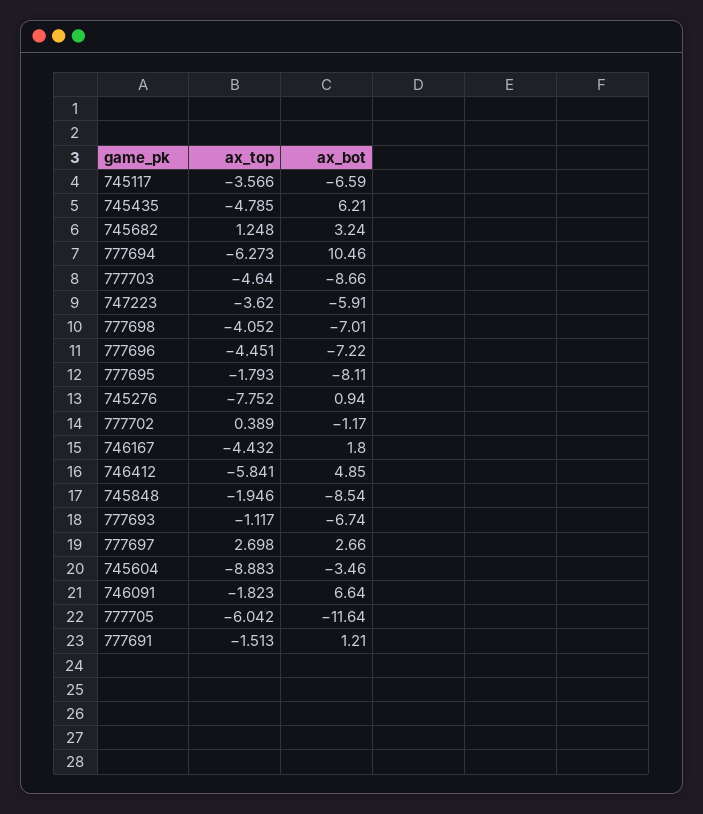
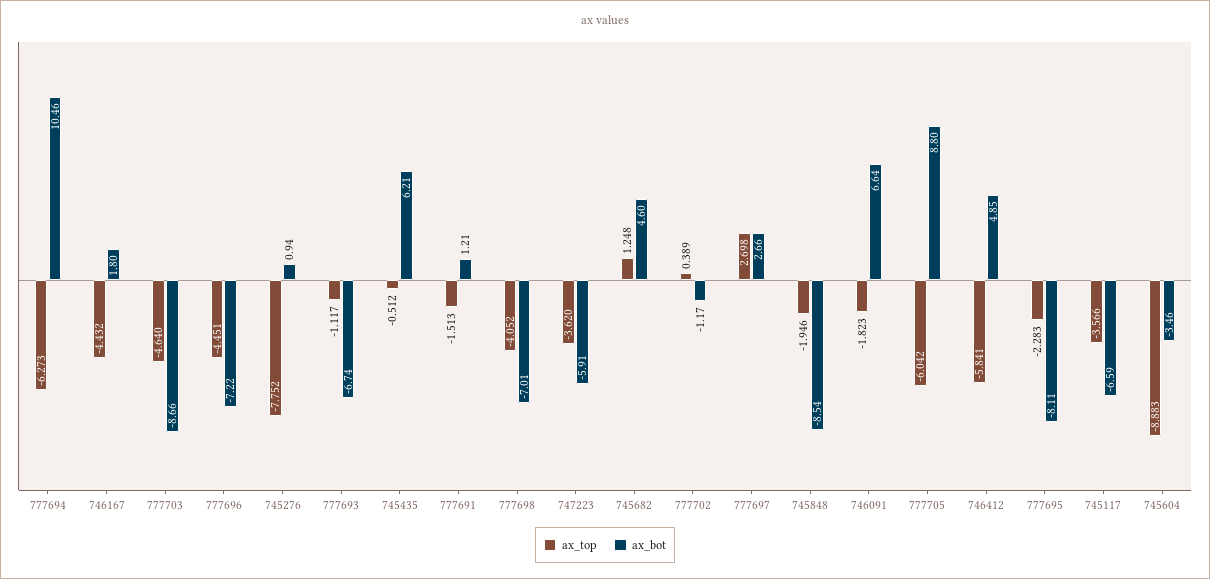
  {
    "ax_top": {
      "745117": -3.566,
-     "745435": -4.785,
+     "745435": -0.512,
      "745682": 1.248,
      "777694": -6.273,
      "777703": -4.64,
      "747223": -3.62,
      "777698": -4.052,
      "777696": -4.451,
-     "777695": -1.793,
+     "777695": -2.283,
      "745276": -7.752,
      "777702": 0.389,
      "746167": -4.432,
      "746412": -5.841,
      "745848": -1.946,
      "777693": -1.117,
      "777697": 2.698,
      "745604": -8.883,
      "746091": -1.823,
      "777705": -6.042,
      "777691": -1.513
    },
    "ax_bot": {
      "745117": -6.59,
      "745435": 6.21,
-     "745682": 3.24,
+     "745682": 4.6,
      "777694": 10.46,
      "777703": -8.66,
      "747223": -5.91,
      "777698": -7.01,
      "777696": -7.22,
      "777695": -8.11,
      "745276": 0.94,
      "777702": -1.17,
      "746167": 1.8,
      "746412": 4.85,
      "745848": -8.54,
      "777693": -6.74,
      "777697": 2.66,
      "745604": -3.46,
      "746091": 6.64,
-     "777705": -11.64,
+     "777705": 8.8,
      "777691": 1.21
    }
  }

